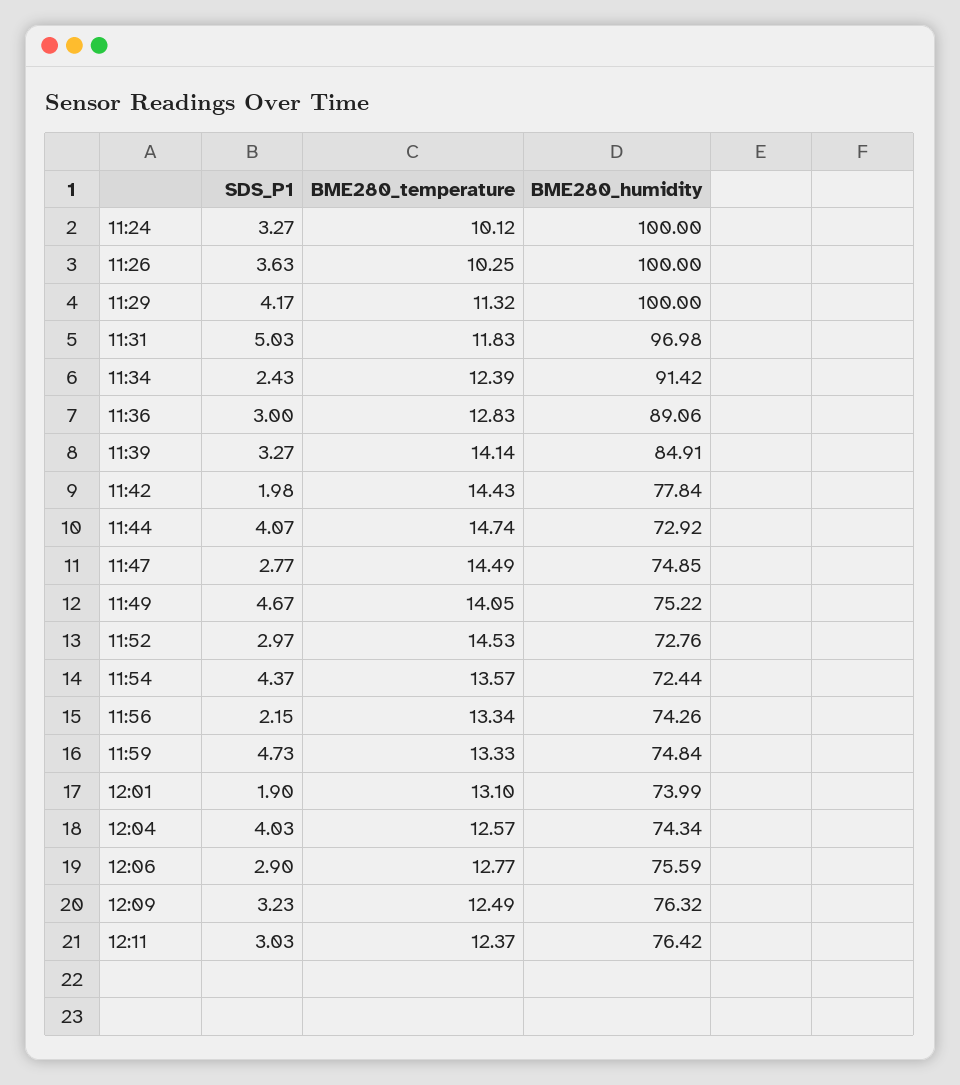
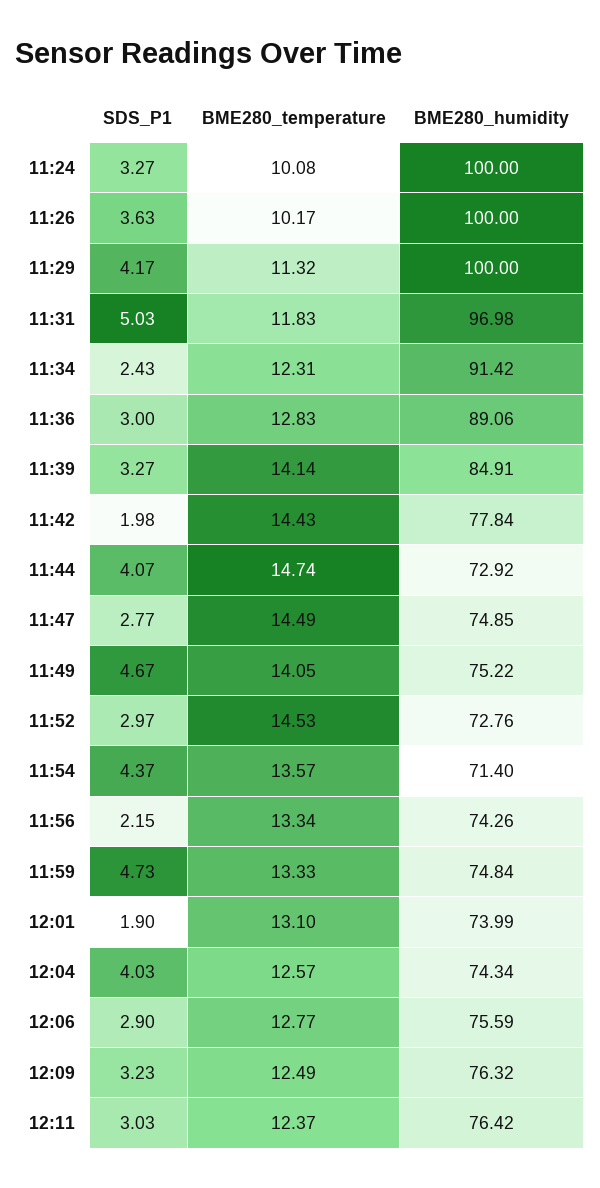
  {
    "SDS_P1": {
      "11:24": 3.27,
      "11:26": 3.63,
      "11:29": 4.17,
      "11:31": 5.03,
      "11:34": 2.43,
      "11:36": 3,
      "11:39": 3.27,
      "11:42": 1.98,
      "11:44": 4.07,
      "11:47": 2.77,
      "11:49": 4.67,
      "11:52": 2.97,
      "11:54": 4.37,
      "11:56": 2.15,
      "11:59": 4.73,
      "12:01": 1.9,
      "12:04": 4.03,
      "12:06": 2.9,
      "12:09": 3.23,
      "12:11": 3.03
    },
    "BME280_temperature": {
-     "11:24": 10.12,
+     "11:24": 10.08,
-     "11:26": 10.25,
+     "11:26": 10.17,
      "11:29": 11.32,
      "11:31": 11.83,
-     "11:34": 12.39,
+     "11:34": 12.31,
      "11:36": 12.83,
      "11:39": 14.14,
      "11:42": 14.43,
      "11:44": 14.74,
      "11:47": 14.49,
      "11:49": 14.05,
      "11:52": 14.53,
      "11:54": 13.57,
      "11:56": 13.34,
      "11:59": 13.33,
      "12:01": 13.1,
      "12:04": 12.57,
      "12:06": 12.77,
      "12:09": 12.49,
      "12:11": 12.37
    },
    "BME280_humidity": {
      "11:24": 100,
      "11:26": 100,
      "11:29": 100,
      "11:31": 96.98,
      "11:34": 91.42,
      "11:36": 89.06,
      "11:39": 84.91,
      "11:42": 77.84,
      "11:44": 72.92,
      "11:47": 74.85,
      "11:49": 75.22,
      "11:52": 72.76,
-     "11:54": 72.44,
+     "11:54": 71.4,
      "11:56": 74.26,
      "11:59": 74.84,
      "12:01": 73.99,
      "12:04": 74.34,
      "12:06": 75.59,
      "12:09": 76.32,
      "12:11": 76.42
    }
  }

